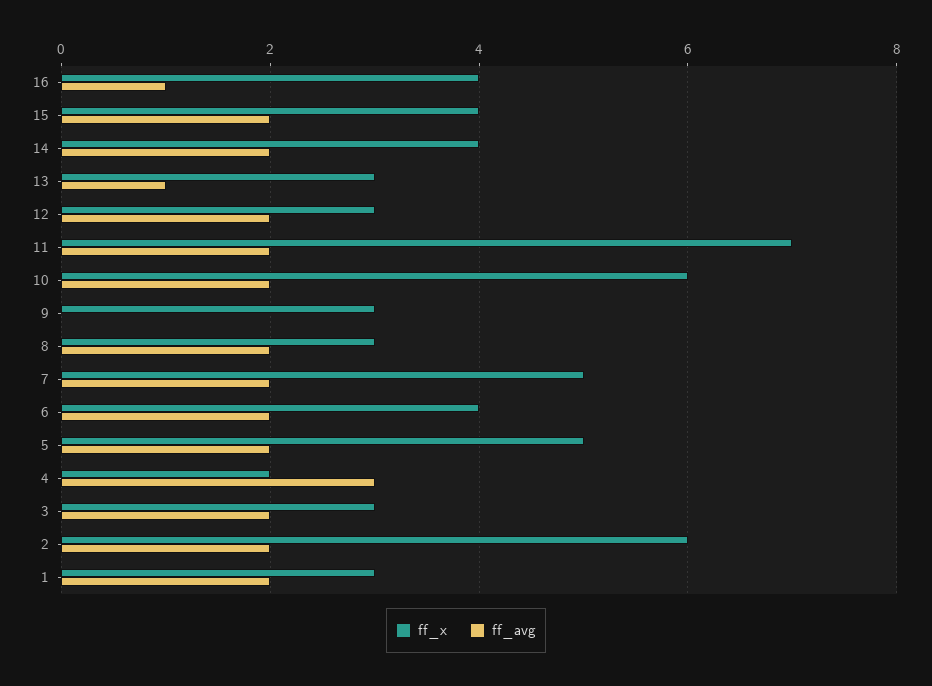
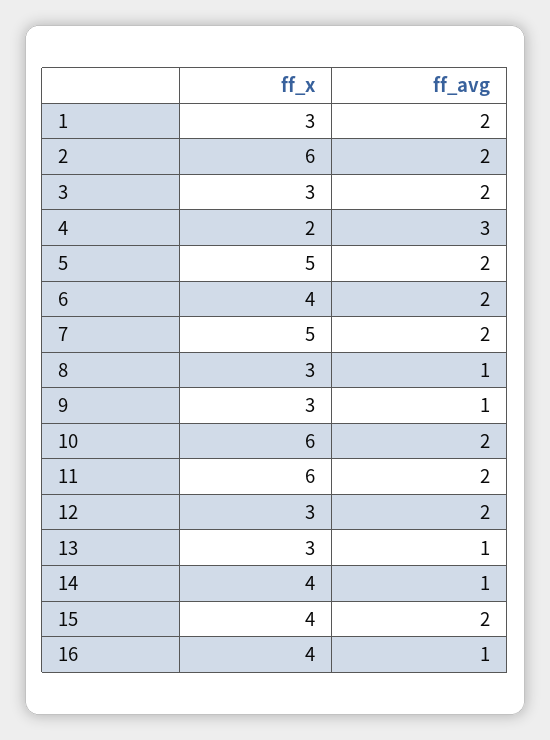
  {
    "ff_x": {
      "16": 4,
      "15": 4,
      "14": 4,
      "13": 3,
      "12": 3,
-     "11": 7,
+     "11": 6,
      "10": 6,
      "9": 3,
      "8": 3,
      "7": 5,
      "6": 4,
      "5": 5,
      "4": 2,
      "3": 3,
      "2": 6,
      "1": 3
    },
    "ff_avg": {
      "16": 1,
      "15": 2,
-     "14": 2,
+     "14": 1,
      "13": 1,
      "12": 2,
      "11": 2,
      "10": 2,
-     "9": 0,
+     "9": 1,
-     "8": 2,
+     "8": 1,
      "7": 2,
      "6": 2,
      "5": 2,
      "4": 3,
      "3": 2,
      "2": 2,
      "1": 2
    }
  }

